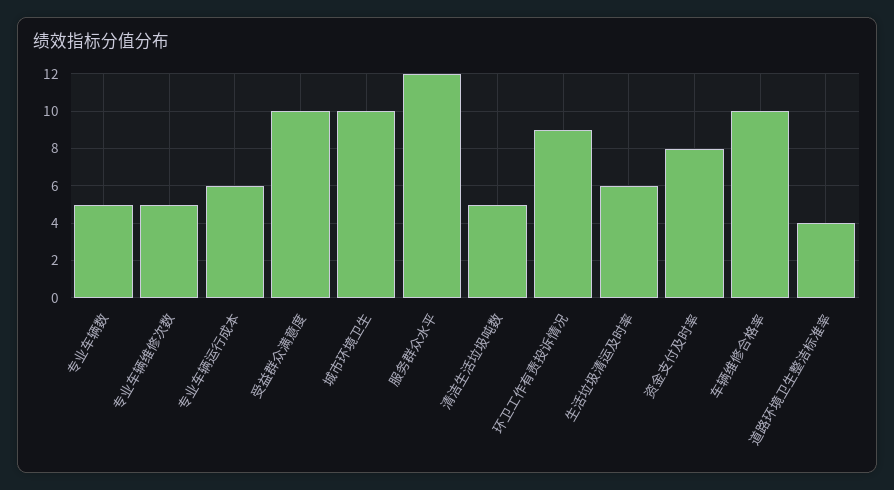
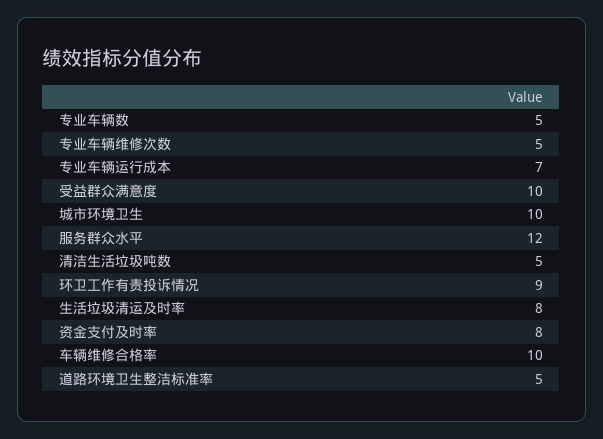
  {
    "专业车辆数": 5,
    "专业车辆维修次数": 5,
-   "专业车辆运行成本": 6,
+   "专业车辆运行成本": 7,
    "受益群众满意度": 10,
    "城市环境卫生": 10,
    "服务群众水平": 12,
    "清洁生活垃圾吨数": 5,
    "环卫工作有责投诉情况": 9,
-   "生活垃圾清运及时率": 6,
+   "生活垃圾清运及时率": 8,
    "资金支付及时率": 8,
    "车辆维修合格率": 10,
-   "道路环境卫生整洁标准率": 4
+   "道路环境卫生整洁标准率": 5
  }

